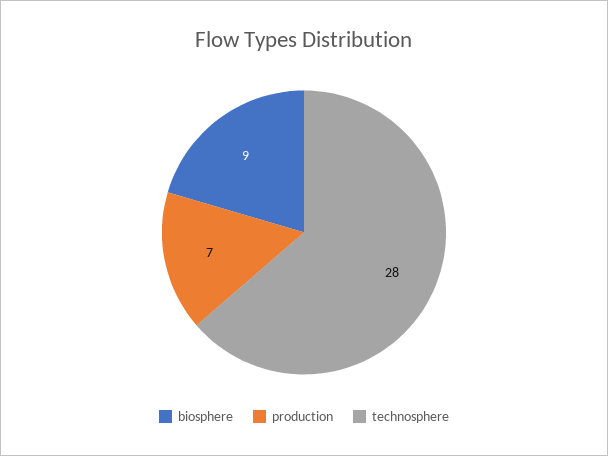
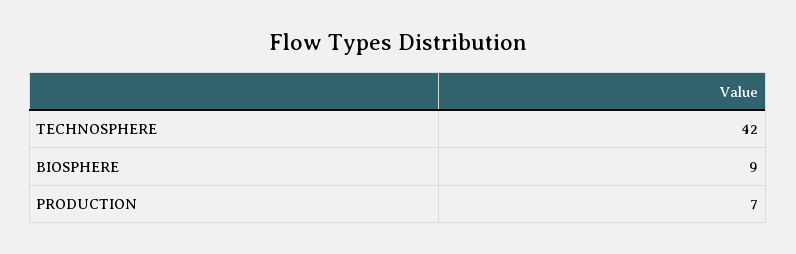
  {
    "biosphere": 9,
    "production": 7,
-   "technosphere": 28
+   "technosphere": 42
  }

